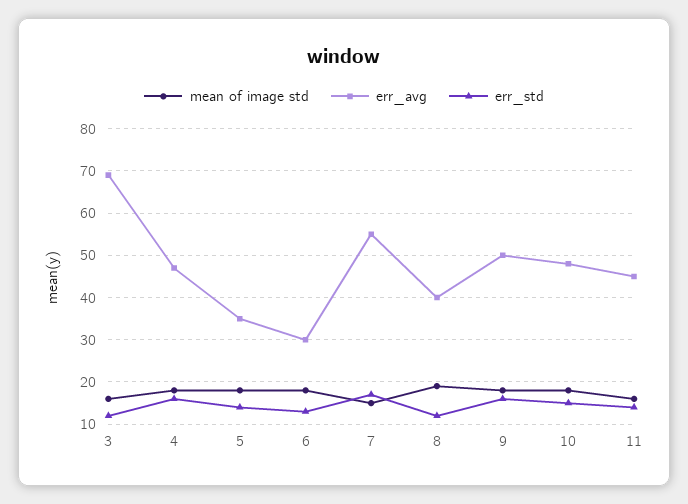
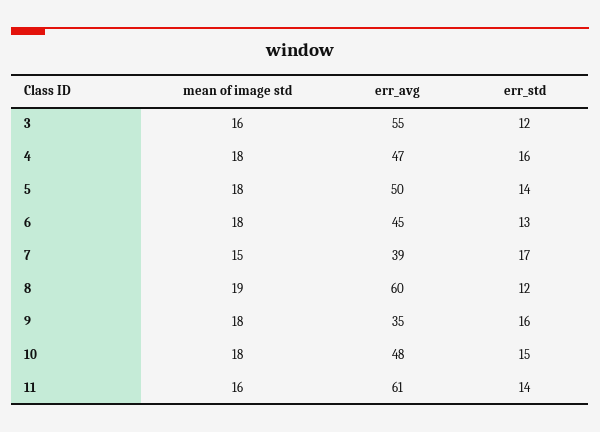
  {
    "mean of image std": {
      "3": 16,
      "4": 18,
      "5": 18,
      "6": 18,
      "7": 15,
      "8": 19,
      "9": 18,
      "10": 18,
      "11": 16
    },
    "err_avg": {
-     "3": 70,
+     "3": 55,
      "4": 47,
-     "5": 35,
+     "5": 50,
-     "6": 30,
+     "6": 45,
-     "7": 55,
+     "7": 39,
-     "8": 40,
+     "8": 60,
-     "9": 50,
+     "9": 35,
      "10": 48,
-     "11": 45
+     "11": 61
    },
    "err_std": {
      "3": 12,
      "4": 16,
      "5": 14,
      "6": 13,
      "7": 17,
      "8": 12,
      "9": 16,
      "10": 15,
      "11": 14
    }
  }

